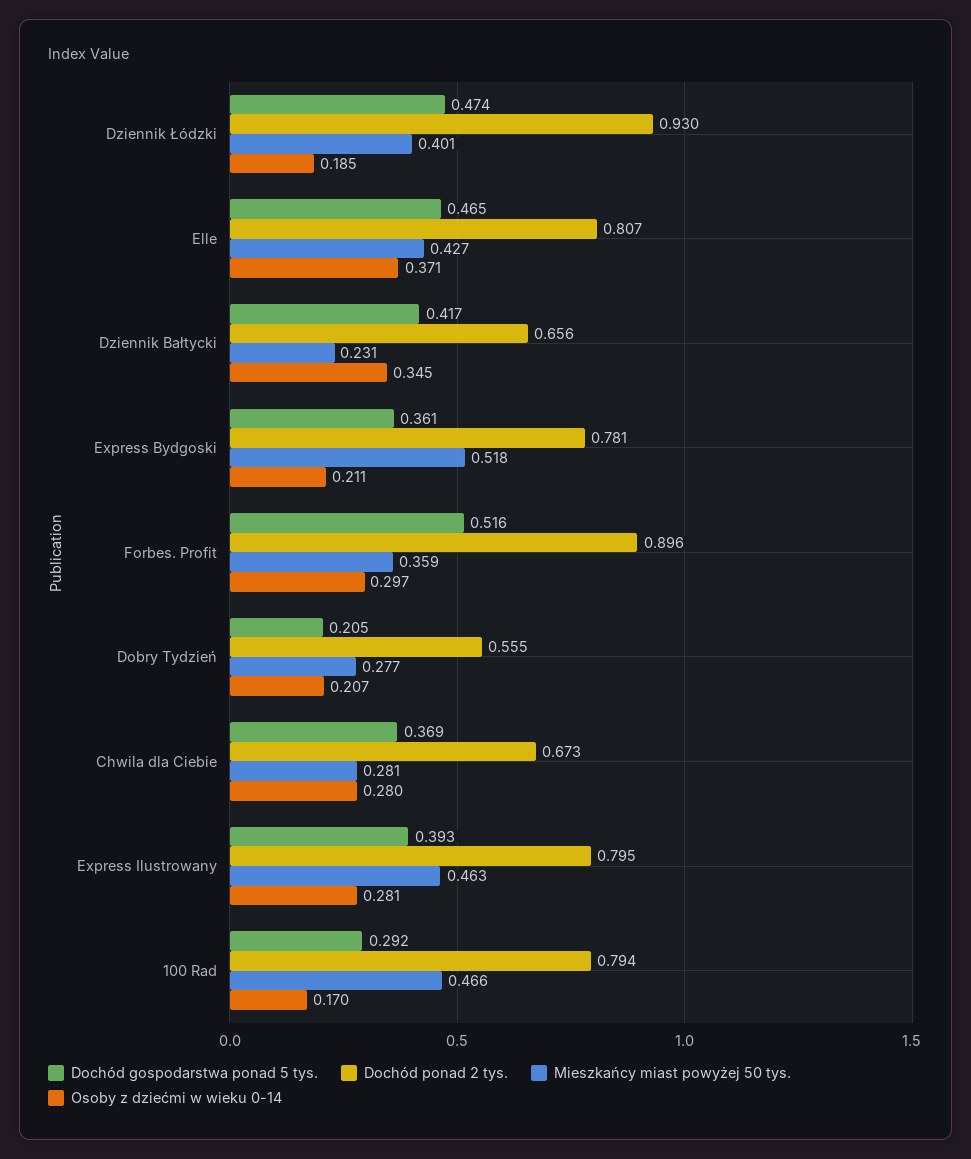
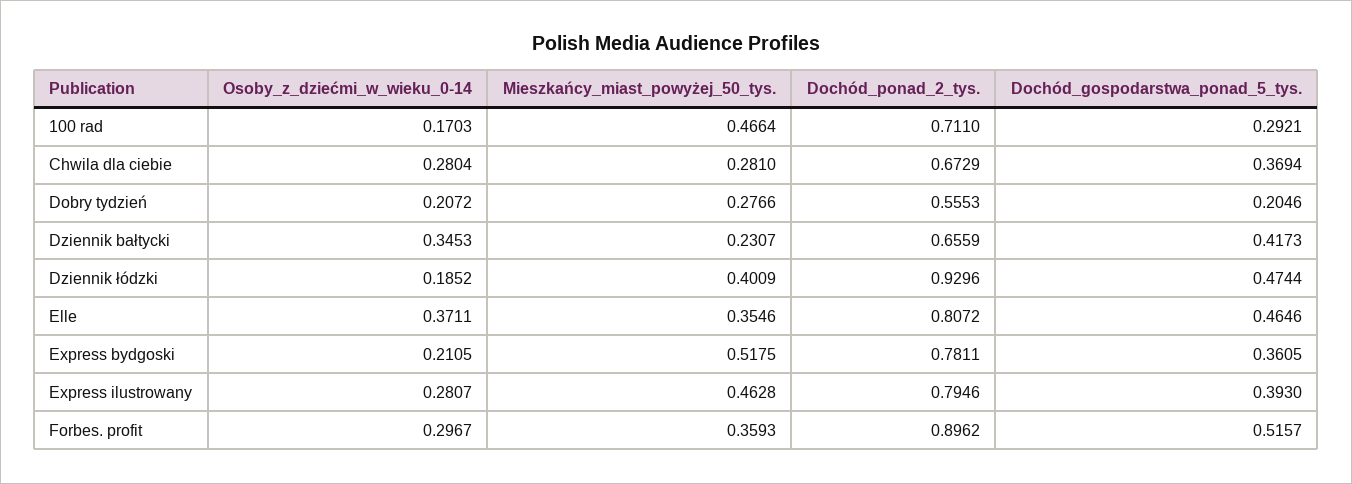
  {
    "Dochód gospodarstwa ponad 5 tys.": {
      "Dziennik Łódzki": 0.4744,
      "Elle": 0.4646,
      "Dziennik Bałtycki": 0.4173,
      "Express Bydgoski": 0.3605,
      "Forbes. Profit": 0.5157,
      "Dobry Tydzień": 0.2046,
      "Chwila dla Ciebie": 0.3694,
      "Express Ilustrowany": 0.393,
      "100 Rad": 0.2921
    },
    "Dochód ponad 2 tys.": {
      "Dziennik Łódzki": 0.9296,
      "Elle": 0.8072,
      "Dziennik Bałtycki": 0.6559,
      "Express Bydgoski": 0.7811,
      "Forbes. Profit": 0.8962,
      "Dobry Tydzień": 0.5553,
      "Chwila dla Ciebie": 0.6729,
      "Express Ilustrowany": 0.7946,
-     "100 Rad": 0.794
+     "100 Rad": 0.711
    },
    "Mieszkańcy miast powyżej 50 tys.": {
      "Dziennik Łódzki": 0.4009,
-     "Elle": 0.427,
+     "Elle": 0.3546,
      "Dziennik Bałtycki": 0.2307,
      "Express Bydgoski": 0.5175,
      "Forbes. Profit": 0.3593,
      "Dobry Tydzień": 0.2766,
      "Chwila dla Ciebie": 0.281,
      "Express Ilustrowany": 0.4628,
      "100 Rad": 0.4664
    },
    "Osoby z dziećmi w wieku 0-14": {
      "Dziennik Łódzki": 0.1852,
      "Elle": 0.3711,
      "Dziennik Bałtycki": 0.3453,
      "Express Bydgoski": 0.2105,
      "Forbes. Profit": 0.2967,
      "Dobry Tydzień": 0.2072,
      "Chwila dla Ciebie": 0.2804,
      "Express Ilustrowany": 0.2807,
      "100 Rad": 0.1703
    }
  }

